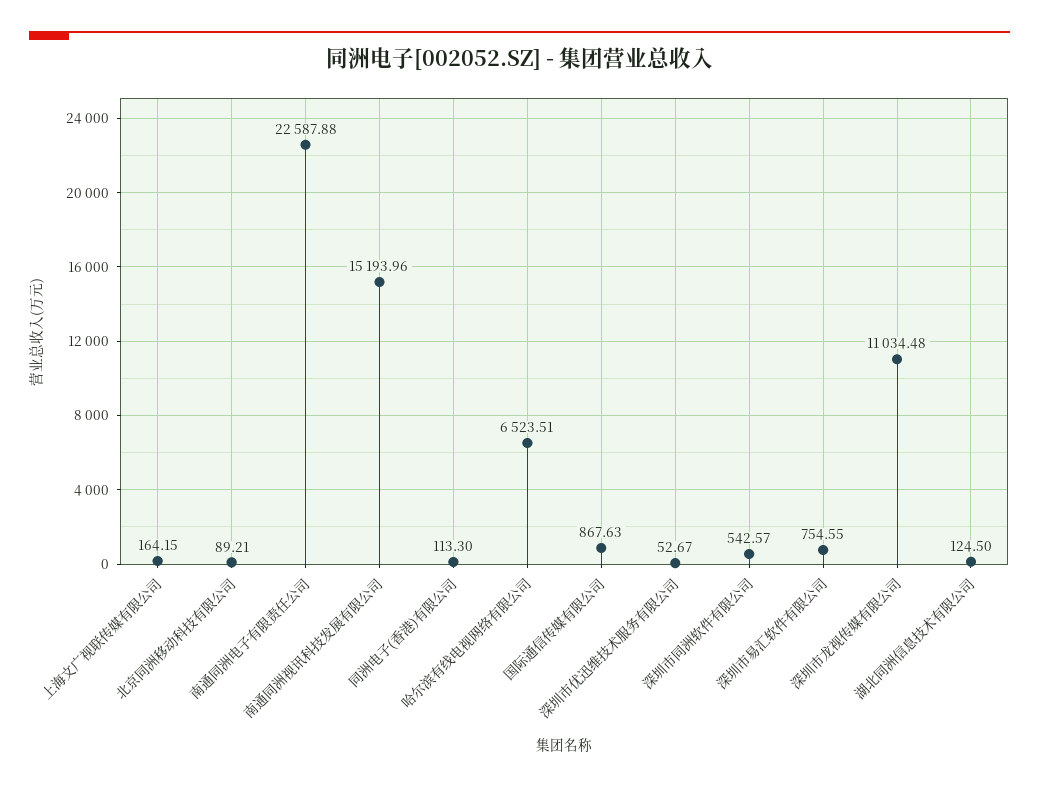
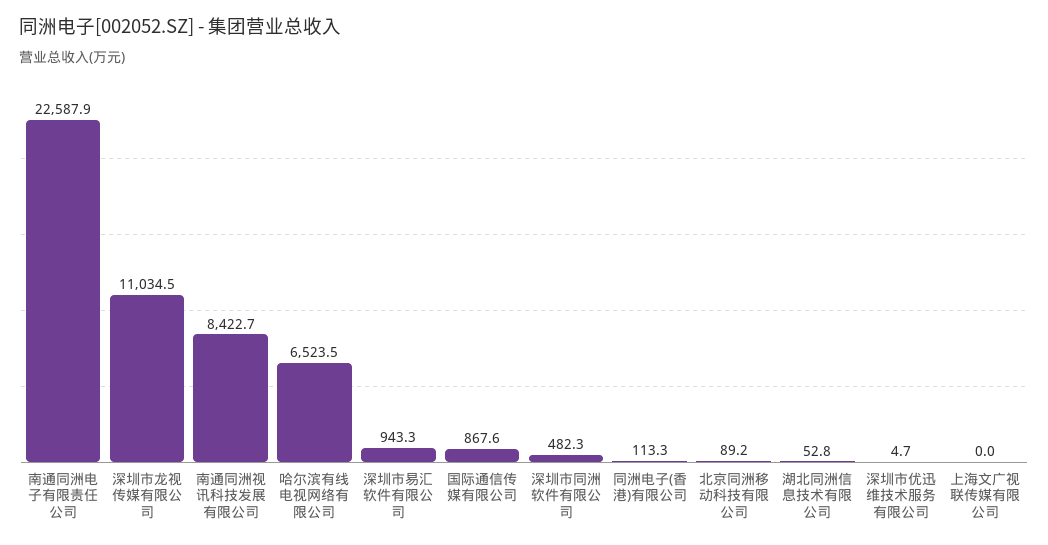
  {
-   "上海文广视联传媒有限公司": 164.15,
+   "上海文广视联传媒有限公司": 0,
    "北京同洲移动科技有限公司": 89.21,
    "南通同洲电子有限责任公司": 22587.88,
-   "南通同洲视讯科技发展有限公司": 15193.96,
+   "南通同洲视讯科技发展有限公司": 8422.7,
    "同洲电子(香港)有限公司": 113.3,
    "哈尔滨有线电视网络有限公司": 6523.51,
    "国际通信传媒有限公司": 867.63,
-   "深圳市优迅维技术服务有限公司": 52.67,
+   "深圳市优迅维技术服务有限公司": 4.7,
-   "深圳市同洲软件有限公司": 542.57,
+   "深圳市同洲软件有限公司": 482.3,
-   "深圳市易汇软件有限公司": 754.55,
+   "深圳市易汇软件有限公司": 943.3,
    "深圳市龙视传媒有限公司": 11034.48,
-   "湖北同洲信息技术有限公司": 124.5
+   "湖北同洲信息技术有限公司": 52.8
  }

